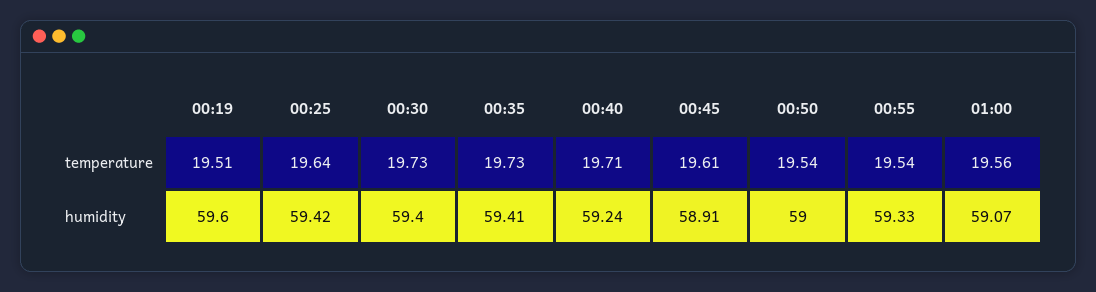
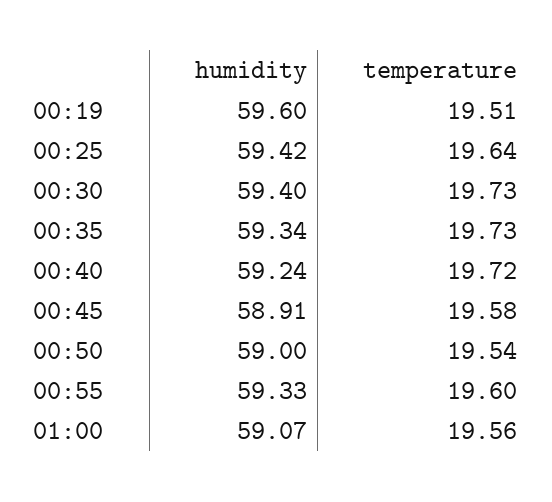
  {
    "00:19": {
      "temperature": 19.51,
      "humidity": 59.6
    },
    "00:25": {
      "temperature": 19.64,
      "humidity": 59.42
    },
    "00:30": {
      "temperature": 19.73,
      "humidity": 59.4
    },
    "00:35": {
      "temperature": 19.73,
-     "humidity": 59.41
+     "humidity": 59.34
    },
    "00:40": {
-     "temperature": 19.71,
+     "temperature": 19.72,
      "humidity": 59.24
    },
    "00:45": {
-     "temperature": 19.61,
+     "temperature": 19.58,
      "humidity": 58.91
    },
    "00:50": {
      "temperature": 19.54,
      "humidity": 59
    },
    "00:55": {
-     "temperature": 19.54,
+     "temperature": 19.6,
      "humidity": 59.33
    },
    "01:00": {
      "temperature": 19.56,
      "humidity": 59.07
    }
  }

